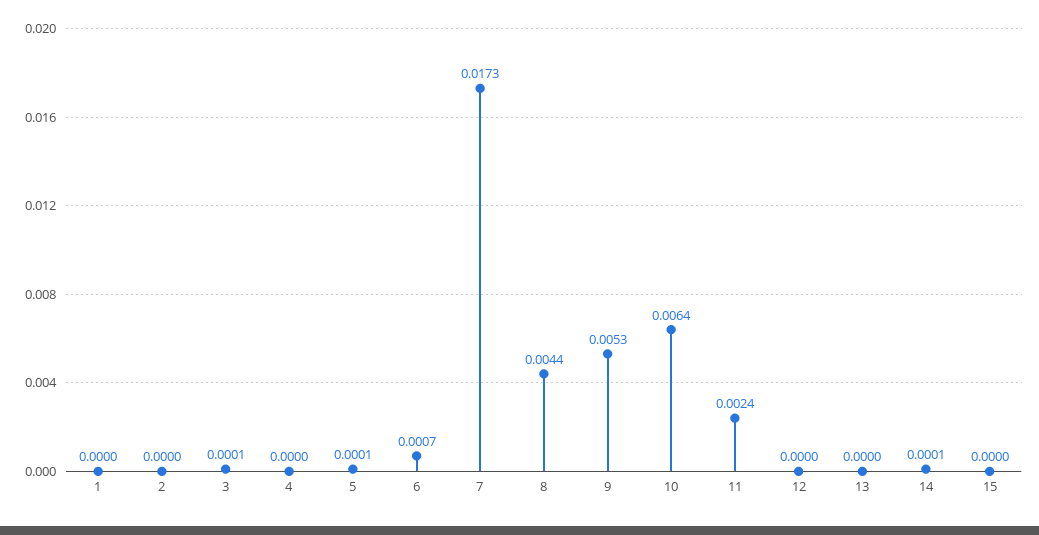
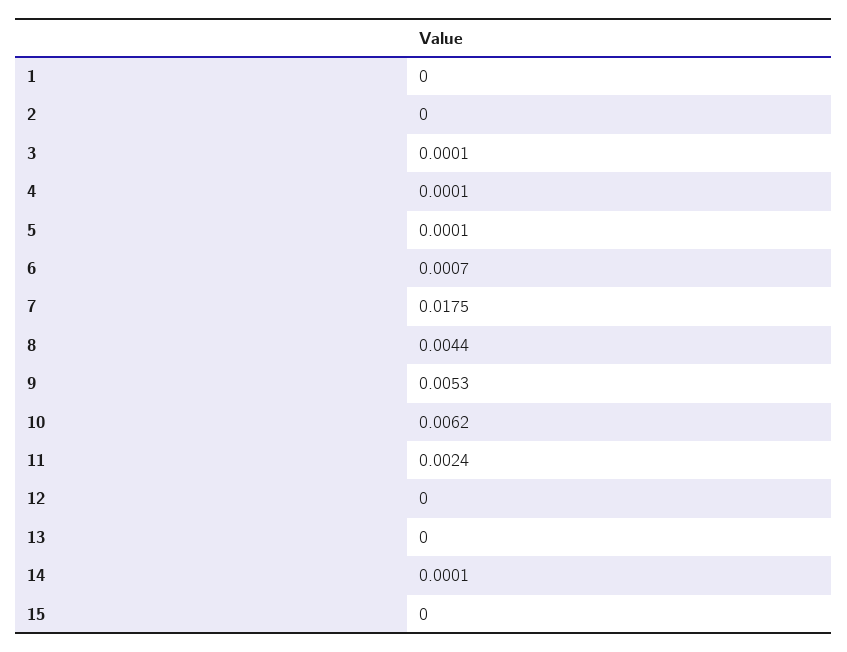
  {
    "1": 0,
    "2": 0,
    "3": 0.0001,
-   "4": 0,
+   "4": 0.0001,
    "5": 0.0001,
    "6": 0.0007,
-   "7": 0.0173,
+   "7": 0.0175,
    "8": 0.0044,
    "9": 0.0053,
-   "10": 0.0064,
+   "10": 0.0062,
    "11": 0.0024,
    "12": 0,
    "13": 0,
    "14": 0.0001,
    "15": 0
  }

